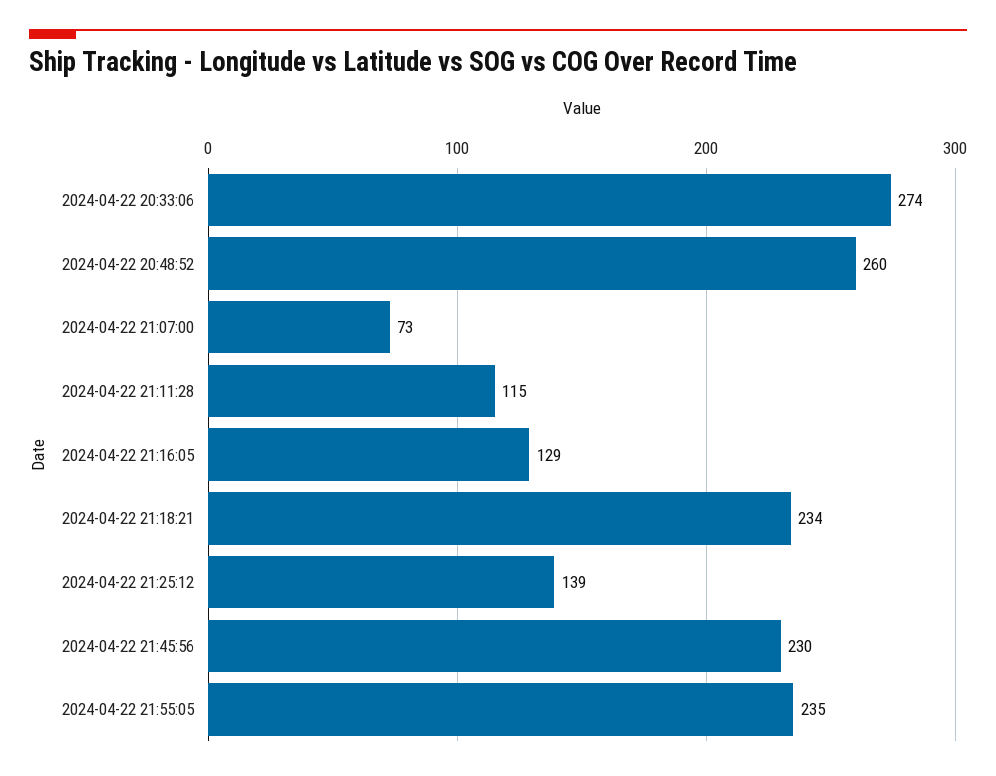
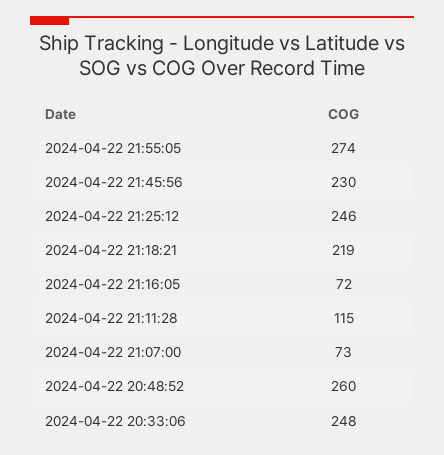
  {
-   "2024-04-22 20:33:06": 274,
+   "2024-04-22 20:33:06": 248,
    "2024-04-22 20:48:52": 260,
    "2024-04-22 21:07:00": 73,
    "2024-04-22 21:11:28": 115,
-   "2024-04-22 21:16:05": 129,
+   "2024-04-22 21:16:05": 72,
-   "2024-04-22 21:18:21": 234,
+   "2024-04-22 21:18:21": 219,
-   "2024-04-22 21:25:12": 139,
+   "2024-04-22 21:25:12": 246,
    "2024-04-22 21:45:56": 230,
-   "2024-04-22 21:55:05": 235
+   "2024-04-22 21:55:05": 274
  }

